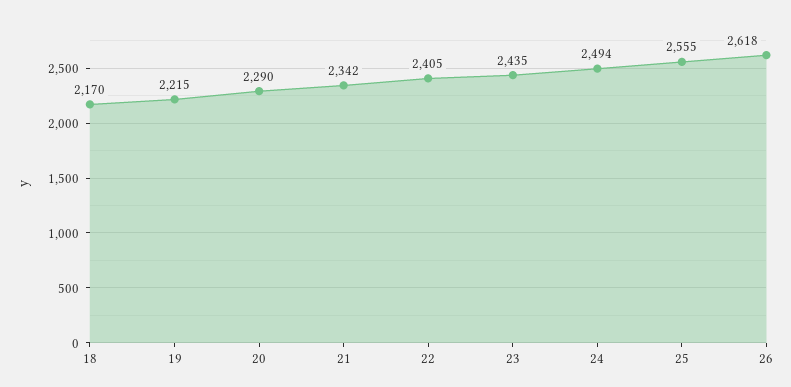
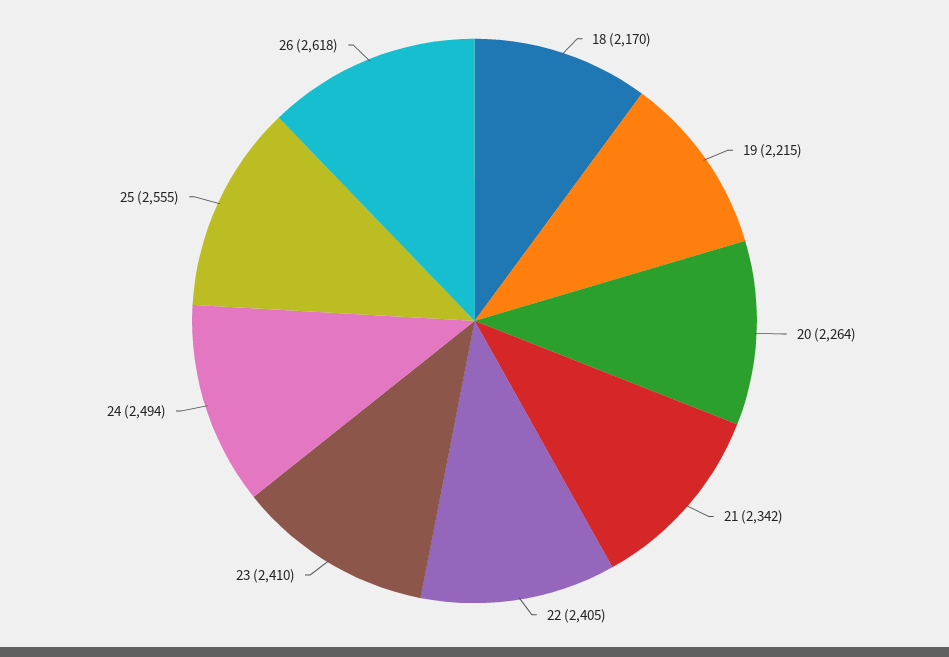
  {
    "18": 2170,
    "19": 2215,
-   "20": 2290,
+   "20": 2264,
    "21": 2342,
    "22": 2405,
-   "23": 2435,
+   "23": 2410,
    "24": 2494,
    "25": 2555,
    "26": 2618
  }

